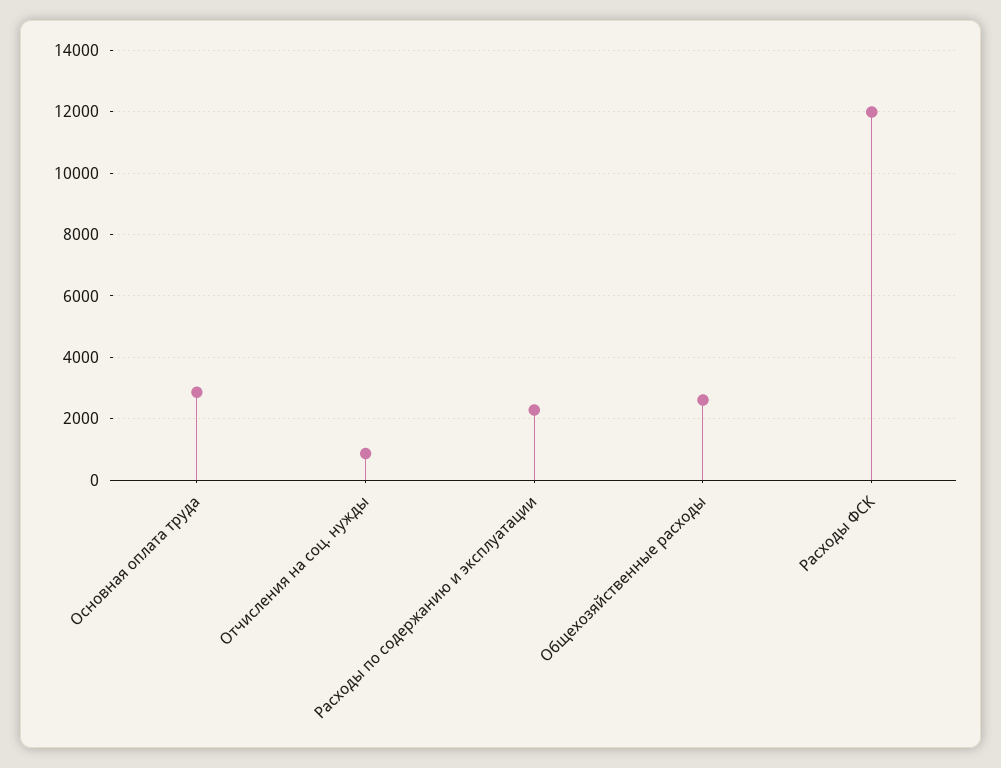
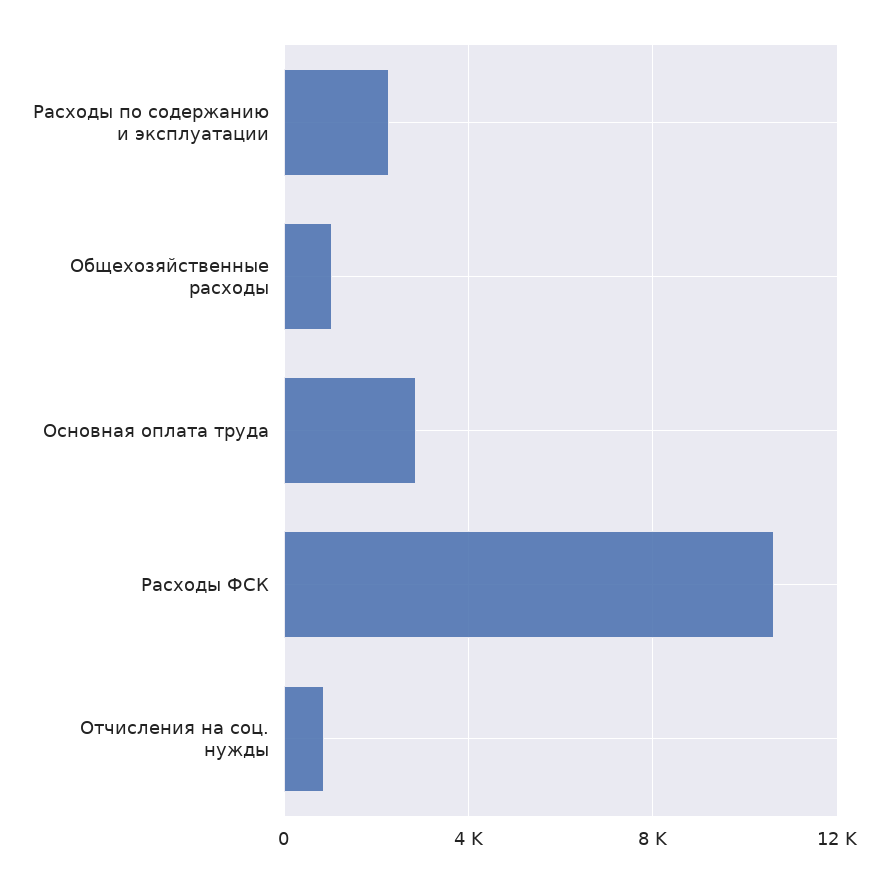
  {
    "Основная оплата труда": 2800,
    "Отчисления на соц. нужды": 800,
    "Расходы по содержанию и эксплуатации": 2200,
-   "Общехозяйственные расходы": 2600,
+   "Общехозяйственные расходы": 1000,
-   "Расходы ФСК": 12000
+   "Расходы ФСК": 10500
  }

